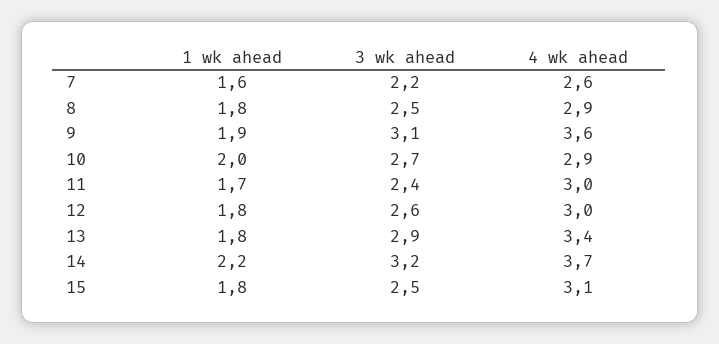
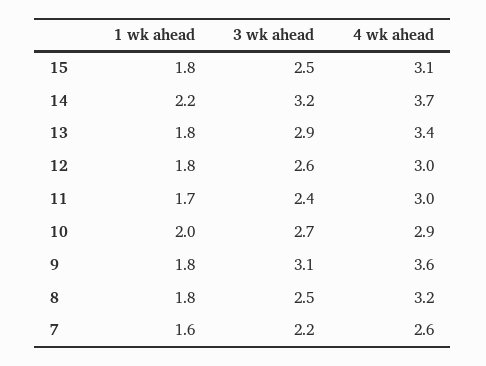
  {
    "1 wk ahead": {
      "7": 1.6,
      "8": 1.8,
-     "9": 1.9,
+     "9": 1.8,
      "10": 2,
      "11": 1.7,
      "12": 1.8,
      "13": 1.8,
      "14": 2.2,
      "15": 1.8
    },
    "3 wk ahead": {
      "7": 2.2,
      "8": 2.5,
      "9": 3.1,
      "10": 2.7,
      "11": 2.4,
      "12": 2.6,
      "13": 2.9,
      "14": 3.2,
      "15": 2.5
    },
    "4 wk ahead": {
      "7": 2.6,
-     "8": 2.9,
+     "8": 3.2,
      "9": 3.6,
      "10": 2.9,
      "11": 3,
      "12": 3,
      "13": 3.4,
      "14": 3.7,
      "15": 3.1
    }
  }

